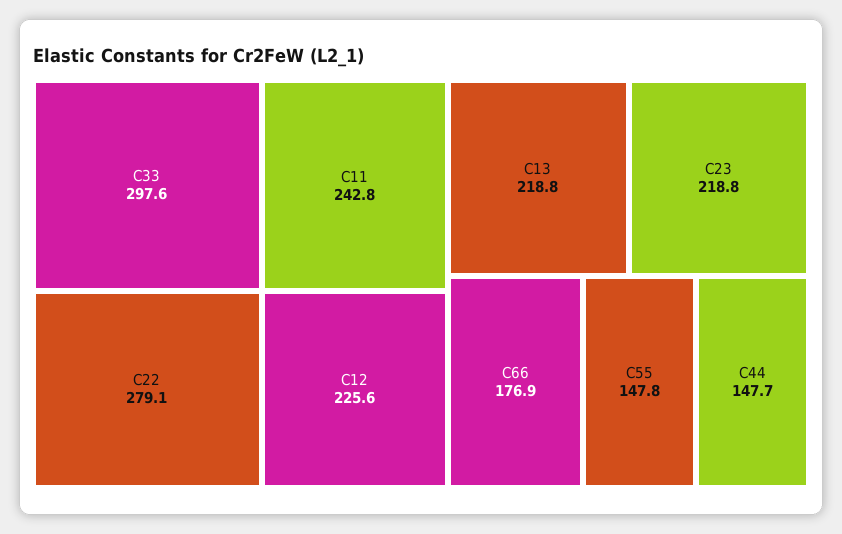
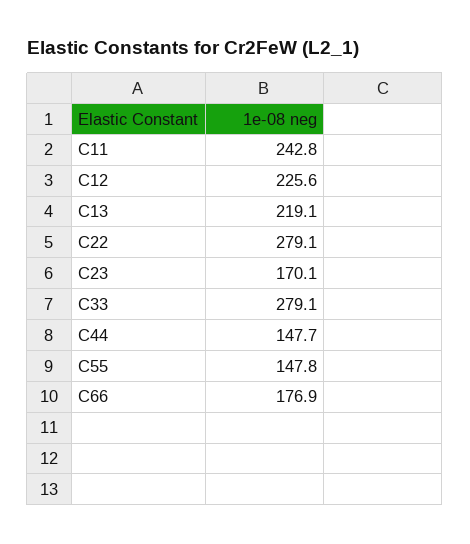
  {
-   "C33": 297.6,
+   "C33": 279.1,
    "C22": 279.1,
    "C11": 242.8,
    "C12": 225.6,
-   "C13": 218.8,
+   "C13": 219.1,
-   "C23": 218.8,
+   "C23": 170.1,
    "C66": 176.9,
    "C55": 147.8,
    "C44": 147.7
  }

